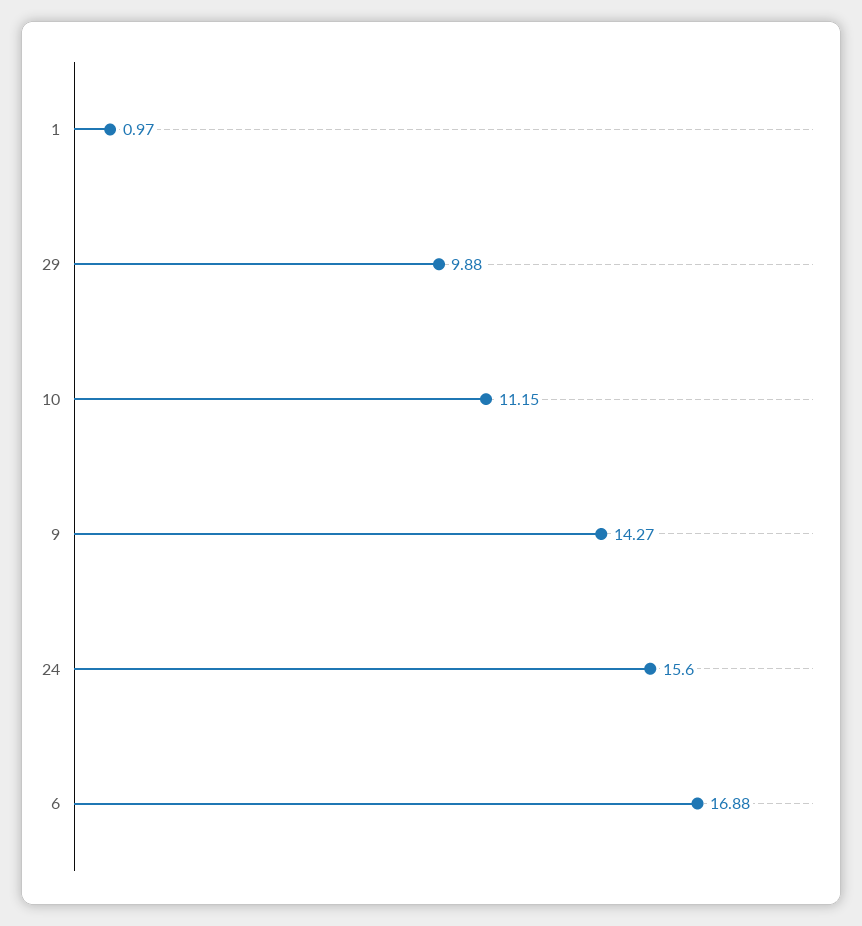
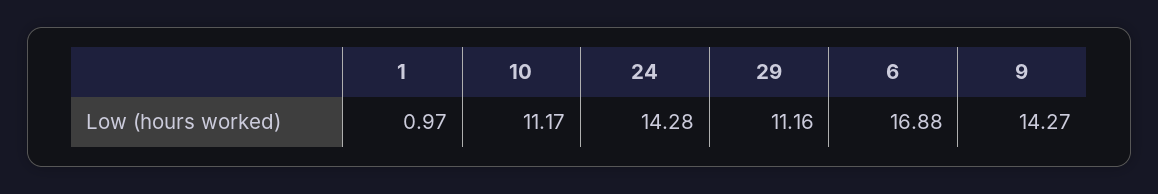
  {
    "1": 0.97,
-   "29": 9.88,
+   "29": 11.16,
-   "10": 11.15,
+   "10": 11.17,
    "9": 14.27,
-   "24": 15.6,
+   "24": 14.28,
    "6": 16.88
  }

